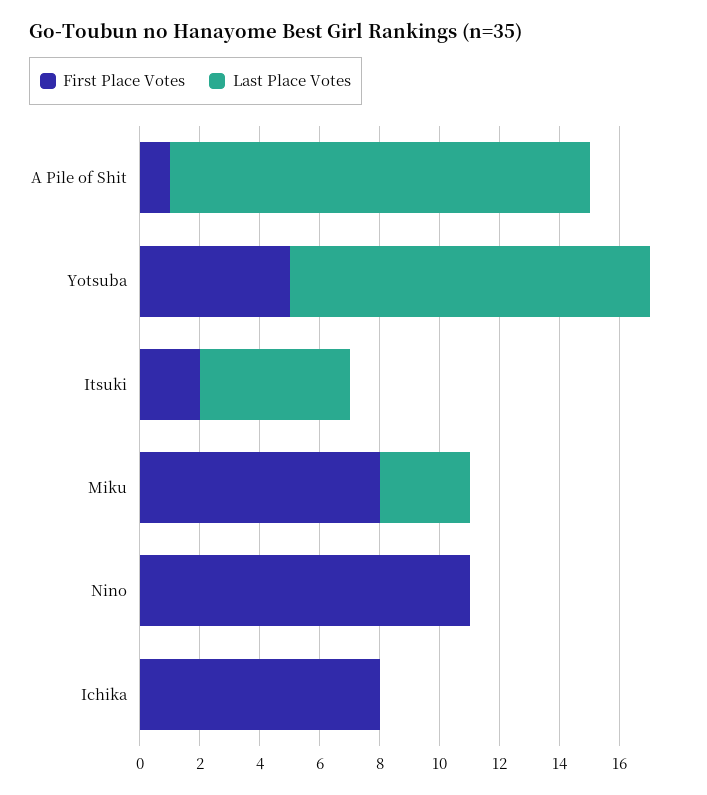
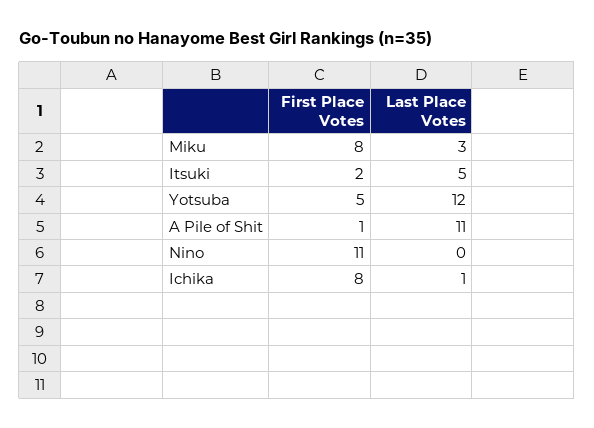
  {
    "First Place Votes": {
      "A Pile of Shit": 1,
      "Yotsuba": 5,
      "Itsuki": 2,
      "Miku": 8,
      "Nino": 11,
      "Ichika": 8
    },
    "Last Place Votes": {
-     "A Pile of Shit": 14,
+     "A Pile of Shit": 11,
      "Yotsuba": 12,
      "Itsuki": 5,
      "Miku": 3,
      "Nino": 0,
-     "Ichika": 0
+     "Ichika": 1
    }
  }

